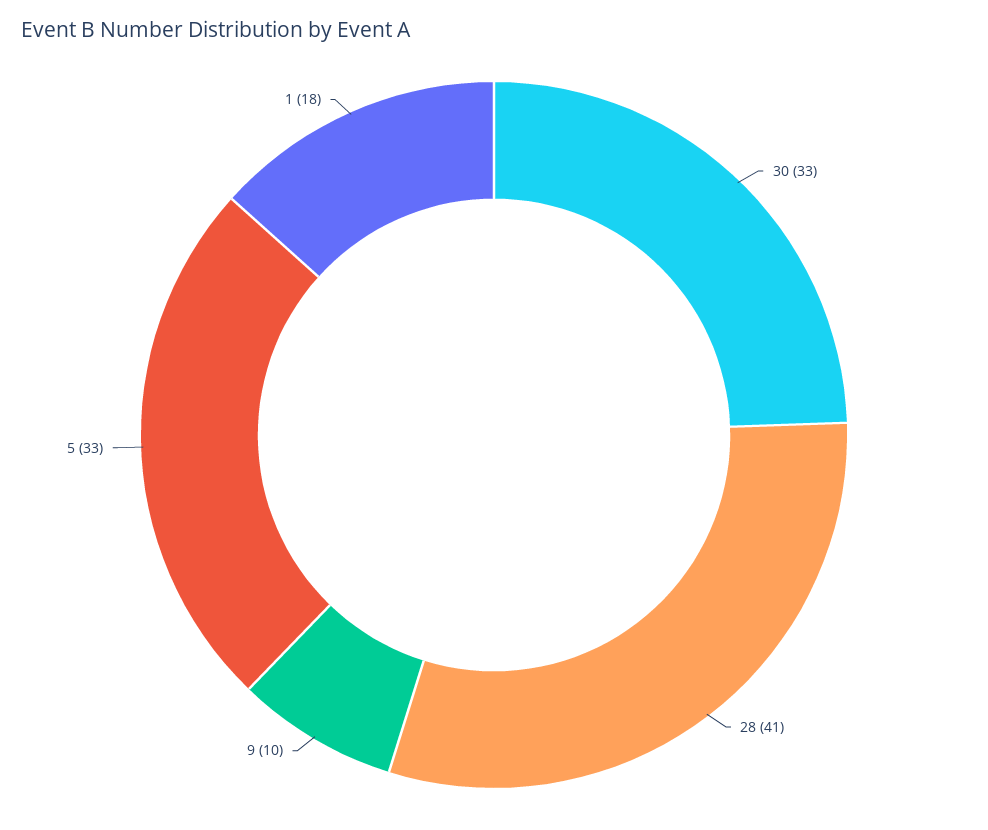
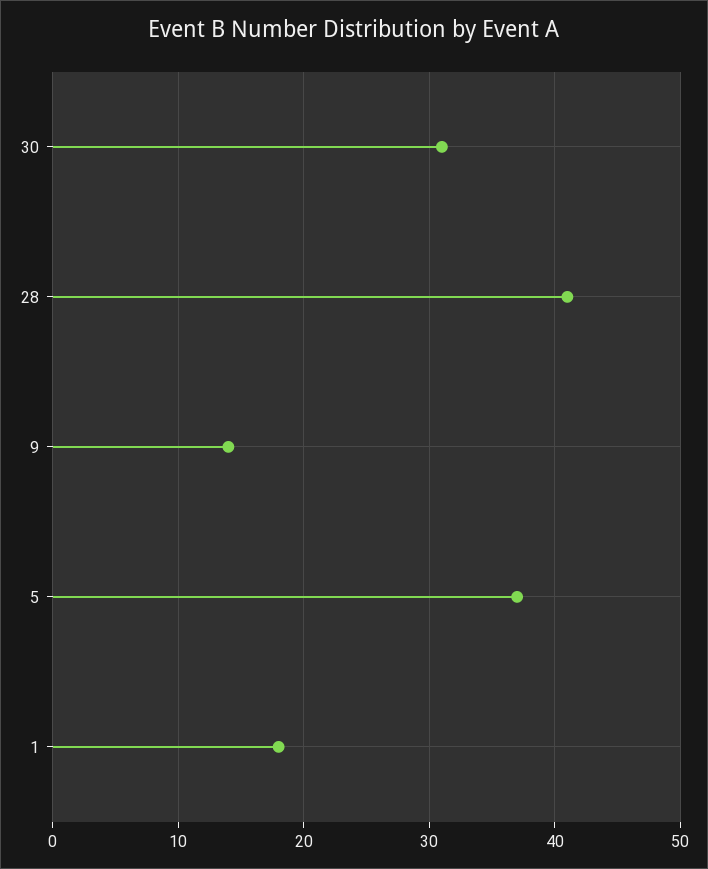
  {
-   "30": 33,
+   "30": 31,
    "28": 41,
-   "9": 10,
+   "9": 14,
-   "5": 33,
+   "5": 37,
    "1": 18
  }

